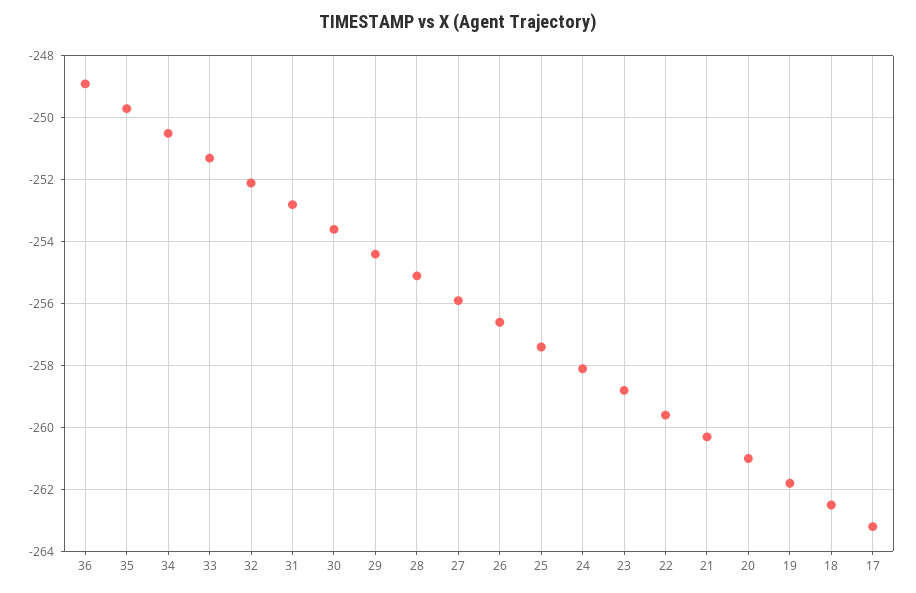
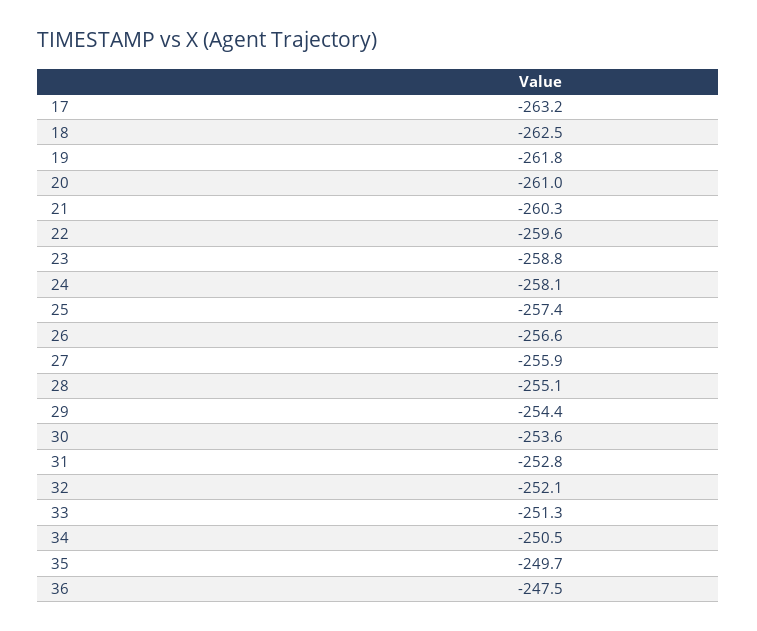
  {
-   "36": -249,
+   "36": -247.5,
    "35": -249.7,
    "34": -250.5,
    "33": -251.3,
    "32": -252.1,
    "31": -252.8,
    "30": -253.6,
    "29": -254.4,
    "28": -255.1,
    "27": -255.9,
    "26": -256.6,
    "25": -257.4,
    "24": -258.1,
    "23": -258.8,
    "22": -259.6,
    "21": -260.3,
    "20": -261,
    "19": -261.8,
    "18": -262.5,
    "17": -263.2
  }

